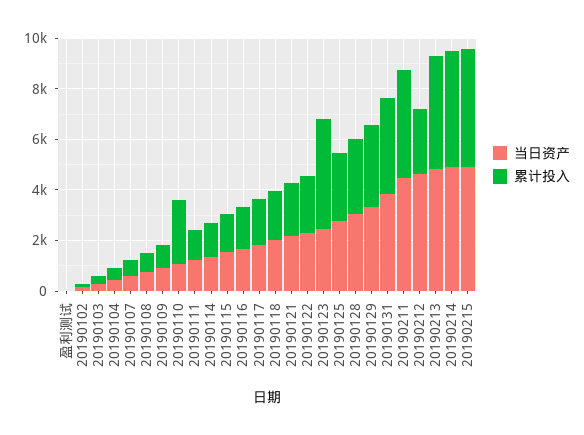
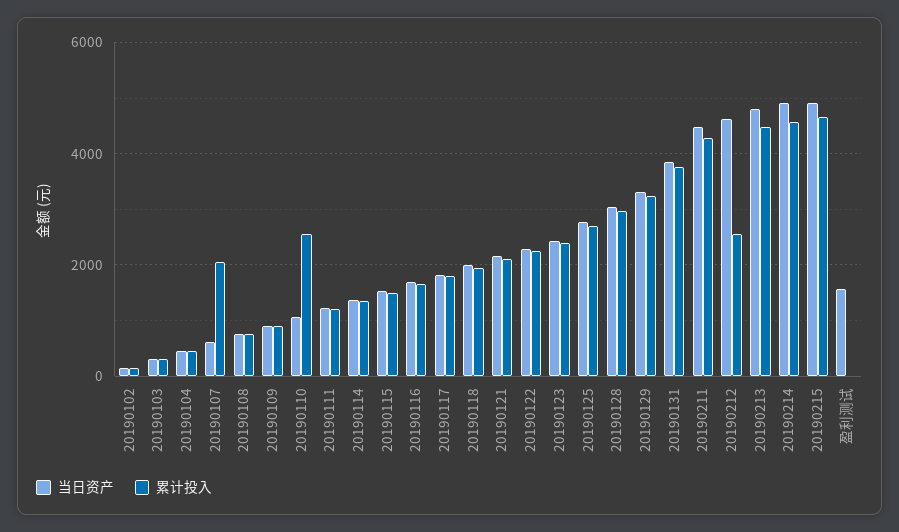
  {
    "当日资产": {
-     "盈利测试": 0,
+     "盈利测试": 1600,
      "20190102": 200,
      "20190103": 200,
      "20190104": 400,
      "20190107": 600,
      "20190108": 800,
      "20190109": 1000,
      "20190110": 1000,
      "20190111": 1200,
      "20190114": 1400,
      "20190115": 1600,
      "20190116": 1600,
      "20190117": 1800,
      "20190118": 2000,
      "20190121": 2200,
      "20190122": 2200,
      "20190123": 2400,
      "20190125": 2800,
      "20190128": 3000,
      "20190129": 3400,
      "20190131": 3800,
      "20190211": 4400,
      "20190212": 4600,
      "20190213": 4800,
      "20190214": 5000,
      "20190215": 5000
    },
    "累计投入": {
      "盈利测试": 0,
      "20190102": 200,
      "20190103": 400,
      "20190104": 400,
-     "20190107": 500,
+     "20190107": 2000,
      "20190108": 800,
      "20190109": 1000,
      "20190110": 2600,
      "20190111": 1200,
      "20190114": 1400,
      "20190115": 1600,
      "20190116": 1600,
      "20190117": 1800,
      "20190118": 2000,
      "20190121": 2200,
      "20190122": 2200,
-     "20190123": 4500,
+     "20190123": 2400,
      "20190125": 2800,
      "20190128": 3000,
      "20190129": 3200,
      "20190131": 3800,
      "20190211": 4200,
      "20190212": 2600,
      "20190213": 4400,
      "20190214": 4600,
      "20190215": 4600
    }
  }

